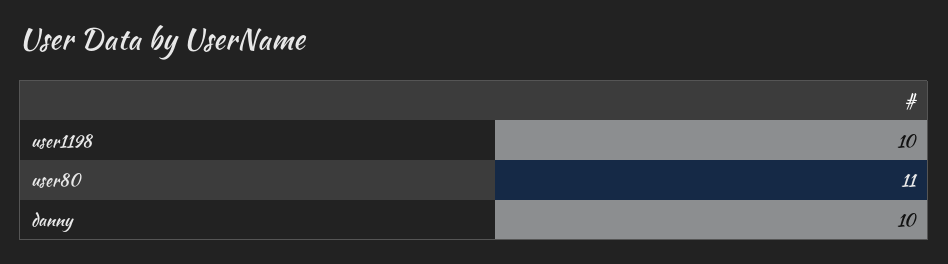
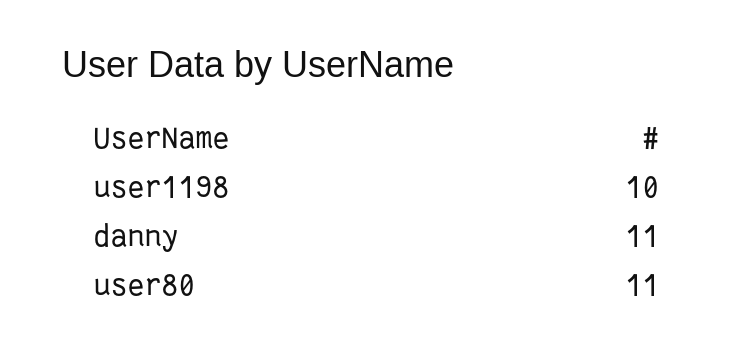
  {
    "user1198": 10,
    "user80": 11,
-   "danny": 10
+   "danny": 11
  }

